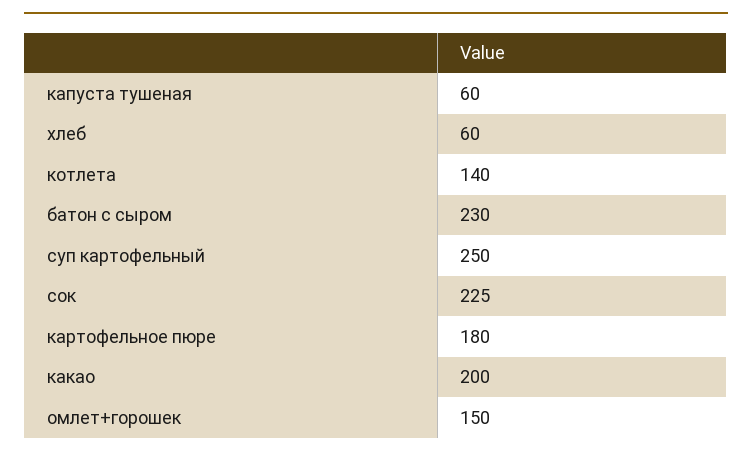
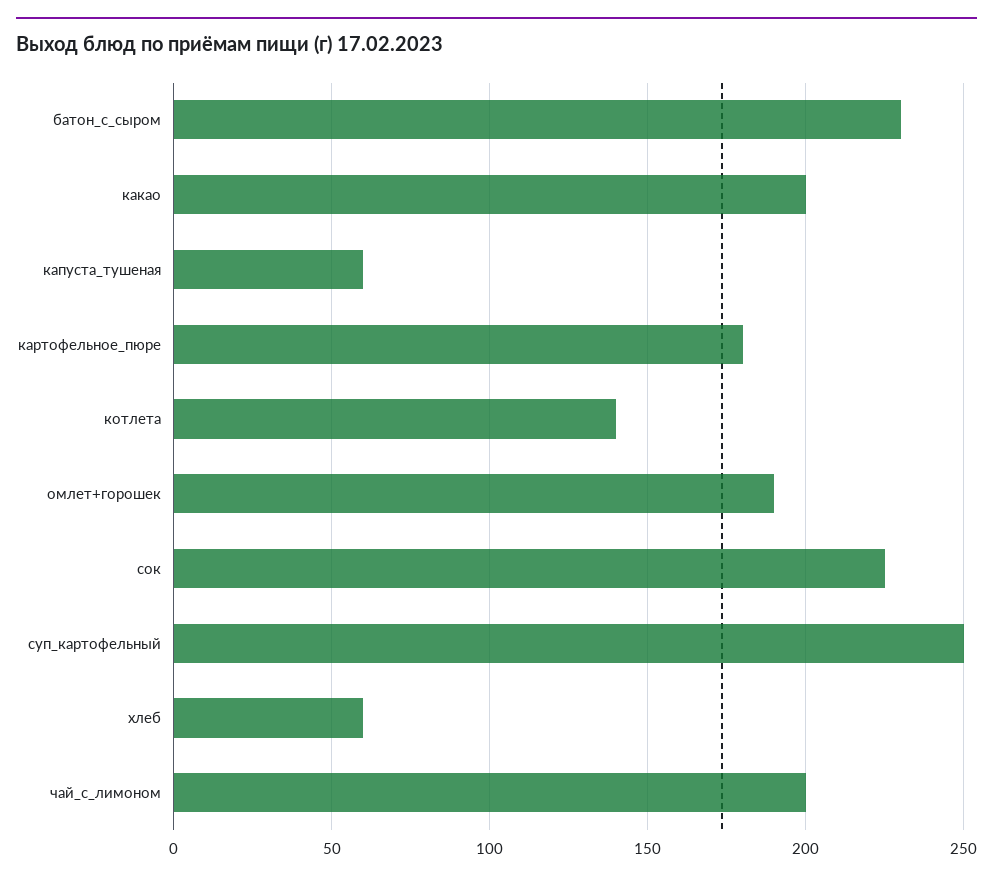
  {
    "капуста тушеная": 60,
    "хлеб": 60,
    "котлета": 140,
    "батон с сыром": 230,
    "суп картофельный": 250,
    "сок": 225,
    "картофельное пюре": 180,
    "какао": 200,
-   "омлет+горошек": 150
+   "омлет+горошек": 190,
+   "чай_с_лимоном": 200
  }

